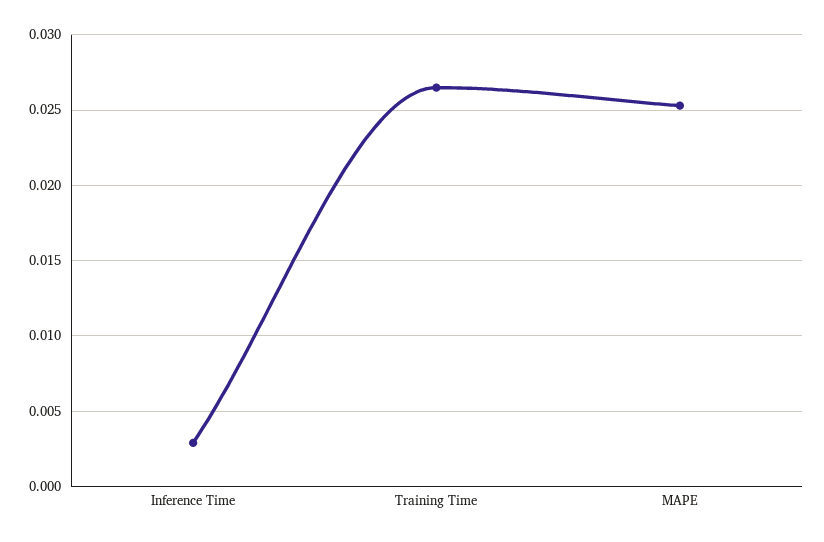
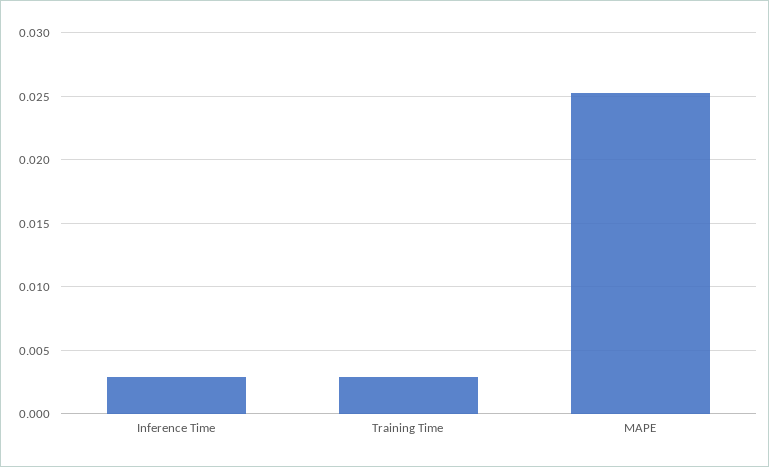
  {
    "Inference Time": 0.003,
-   "Training Time": 0.0265,
+   "Training Time": 0.003,
    "MAPE": 0.0255
  }

